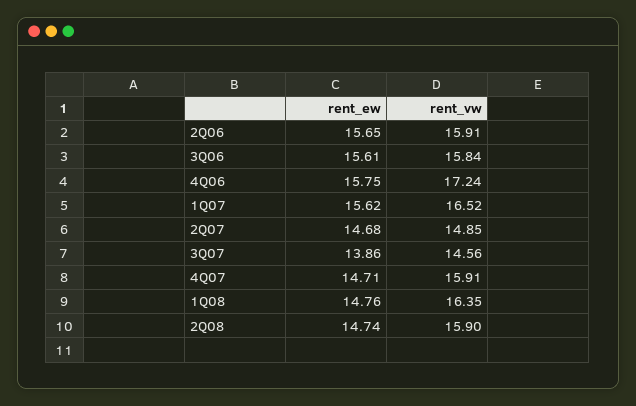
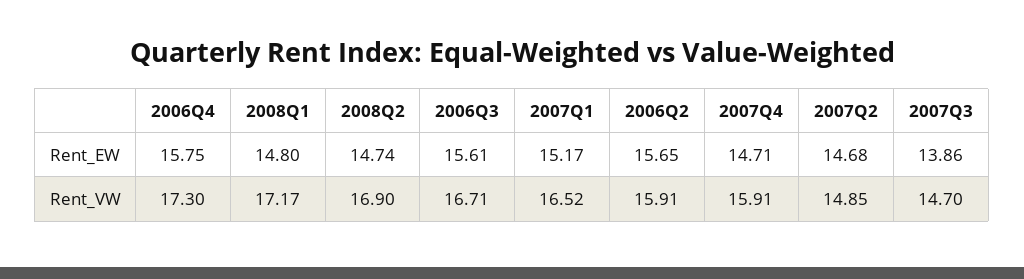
  {
    "rent_ew": {
      "2Q06": 15.65,
      "3Q06": 15.61,
      "4Q06": 15.75,
-     "1Q07": 15.62,
+     "1Q07": 15.17,
      "2Q07": 14.68,
      "3Q07": 13.86,
      "4Q07": 14.71,
-     "1Q08": 14.76,
+     "1Q08": 14.8,
      "2Q08": 14.74
    },
    "rent_vw": {
      "2Q06": 15.91,
-     "3Q06": 15.84,
+     "3Q06": 16.71,
-     "4Q06": 17.24,
+     "4Q06": 17.3,
      "1Q07": 16.52,
      "2Q07": 14.85,
-     "3Q07": 14.56,
+     "3Q07": 14.7,
      "4Q07": 15.91,
-     "1Q08": 16.35,
+     "1Q08": 17.17,
-     "2Q08": 15.9
+     "2Q08": 16.9
    }
  }

